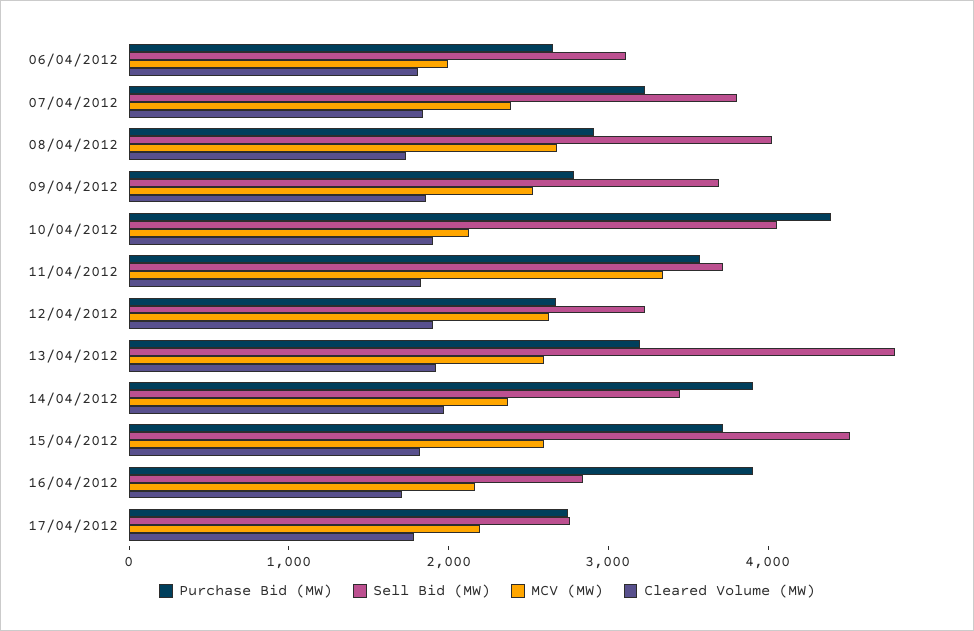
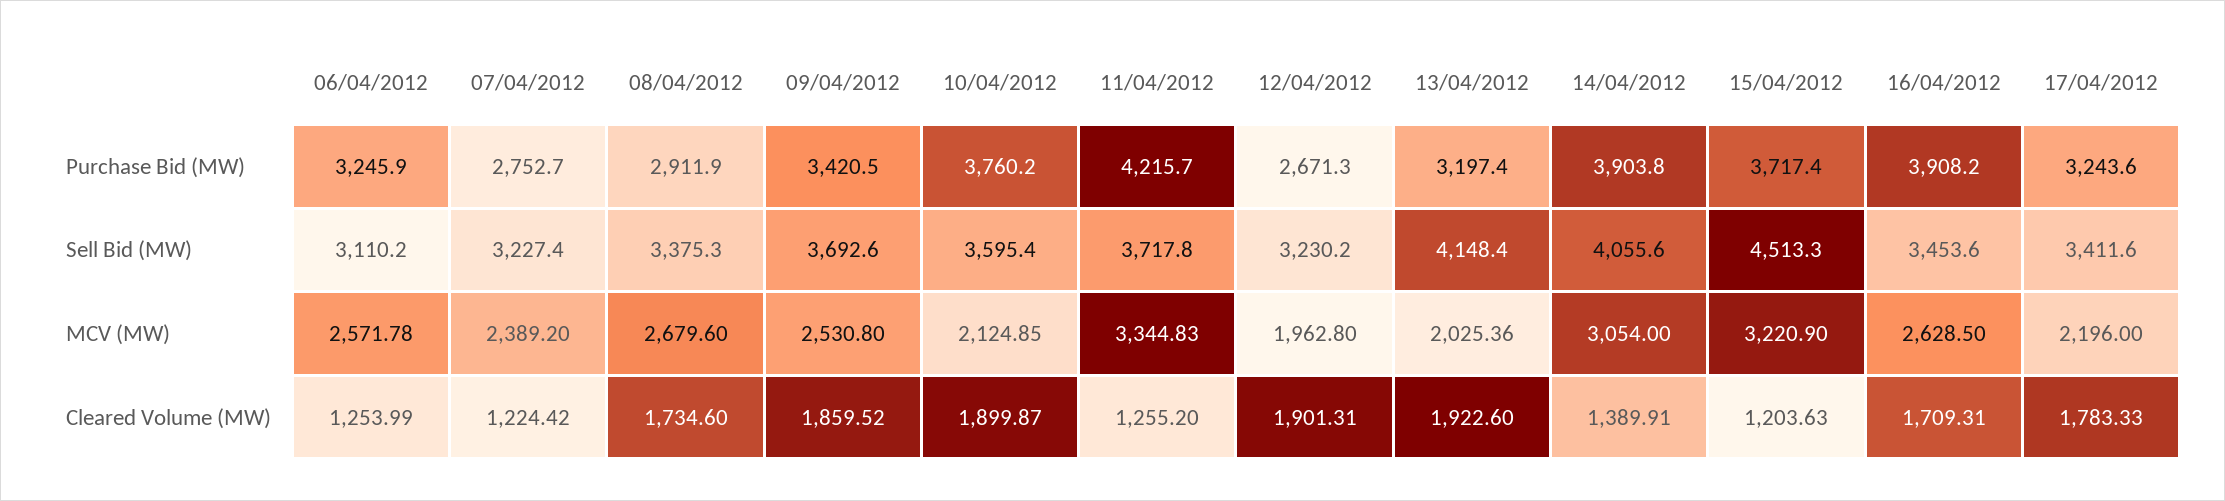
  {
    "Purchase Bid (MW)": {
-     "06/04/2012": 2600,
+     "06/04/2012": 3245.9,
-     "07/04/2012": 3200,
+     "07/04/2012": 2752.7,
      "08/04/2012": 2911.9,
-     "09/04/2012": 2800,
+     "09/04/2012": 3420.5,
-     "10/04/2012": 4400,
+     "10/04/2012": 3760.2,
-     "11/04/2012": 3600,
+     "11/04/2012": 4215.7,
      "12/04/2012": 2671.3,
      "13/04/2012": 3197.4,
      "14/04/2012": 3903.8,
      "15/04/2012": 3717.4,
      "16/04/2012": 3908.2,
-     "17/04/2012": 2800
+     "17/04/2012": 3243.6
    },
    "Sell Bid (MW)": {
      "06/04/2012": 3110.2,
-     "07/04/2012": 3800,
+     "07/04/2012": 3227.4,
-     "08/04/2012": 4000,
+     "08/04/2012": 3375.3,
      "09/04/2012": 3692.6,
-     "10/04/2012": 4000,
+     "10/04/2012": 3595.4,
      "11/04/2012": 3717.8,
      "12/04/2012": 3230.2,
-     "13/04/2012": 4800,
+     "13/04/2012": 4148.4,
-     "14/04/2012": 3400,
+     "14/04/2012": 4055.6,
      "15/04/2012": 4513.3,
-     "16/04/2012": 2800,
+     "16/04/2012": 3453.6,
-     "17/04/2012": 2800
+     "17/04/2012": 3411.6
    },
    "MCV (MW)": {
-     "06/04/2012": 2000,
+     "06/04/2012": 2571.78,
      "07/04/2012": 2389.2,
      "08/04/2012": 2679.6,
      "09/04/2012": 2530.8,
      "10/04/2012": 2124.85,
      "11/04/2012": 3344.83,
-     "12/04/2012": 2600,
+     "12/04/2012": 1962.8,
-     "13/04/2012": 2600,
+     "13/04/2012": 2025.36,
-     "14/04/2012": 2400,
+     "14/04/2012": 3054,
-     "15/04/2012": 2600,
+     "15/04/2012": 3220.9,
-     "16/04/2012": 2200,
+     "16/04/2012": 2628.5,
      "17/04/2012": 2196
    },
    "Cleared Volume (MW)": {
-     "06/04/2012": 1800,
+     "06/04/2012": 1253.99,
-     "07/04/2012": 1800,
+     "07/04/2012": 1224.42,
      "08/04/2012": 1734.6,
      "09/04/2012": 1859.52,
      "10/04/2012": 1899.87,
-     "11/04/2012": 1800,
+     "11/04/2012": 1255.2,
      "12/04/2012": 1901.31,
      "13/04/2012": 1922.6,
-     "14/04/2012": 2000,
+     "14/04/2012": 1389.91,
-     "15/04/2012": 1800,
+     "15/04/2012": 1203.63,
      "16/04/2012": 1709.31,
      "17/04/2012": 1783.33
    }
  }

